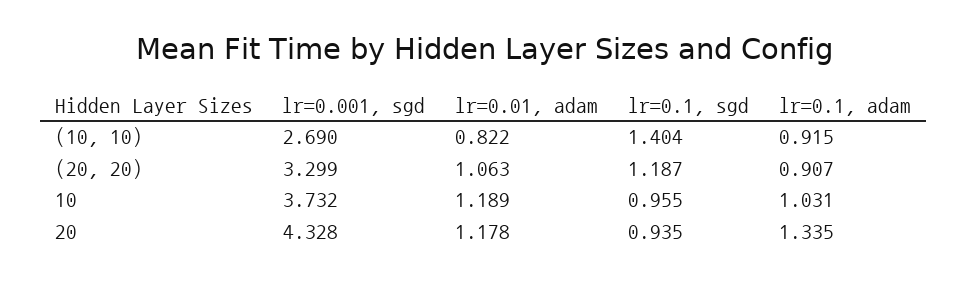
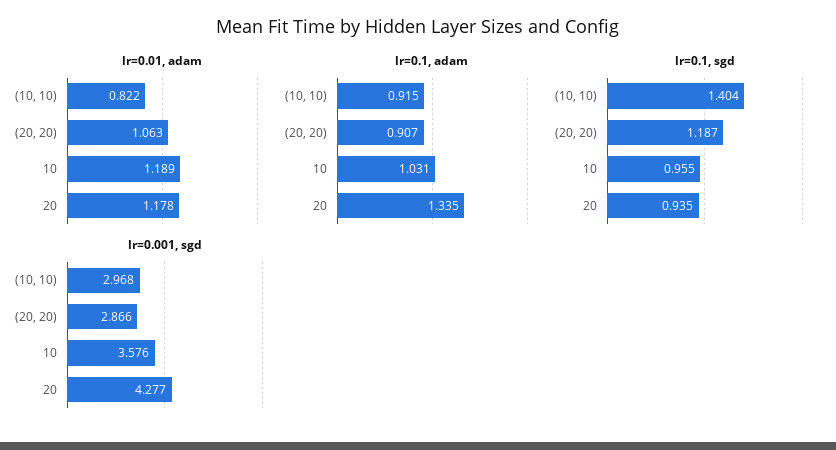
  {
    "lr=0.001, sgd": {
-     "(10, 10)": 2.69,
+     "(10, 10)": 2.968,
-     "(20, 20)": 3.299,
+     "(20, 20)": 2.866,
-     "10": 3.732,
+     "10": 3.576,
-     "20": 4.328
+     "20": 4.277
    },
    "lr=0.01, adam": {
      "(10, 10)": 0.822,
      "(20, 20)": 1.063,
      "10": 1.189,
      "20": 1.178
    },
    "lr=0.1, sgd": {
      "(10, 10)": 1.404,
      "(20, 20)": 1.187,
      "10": 0.955,
      "20": 0.935
    },
    "lr=0.1, adam": {
      "(10, 10)": 0.915,
      "(20, 20)": 0.907,
      "10": 1.031,
      "20": 1.335
    }
  }

